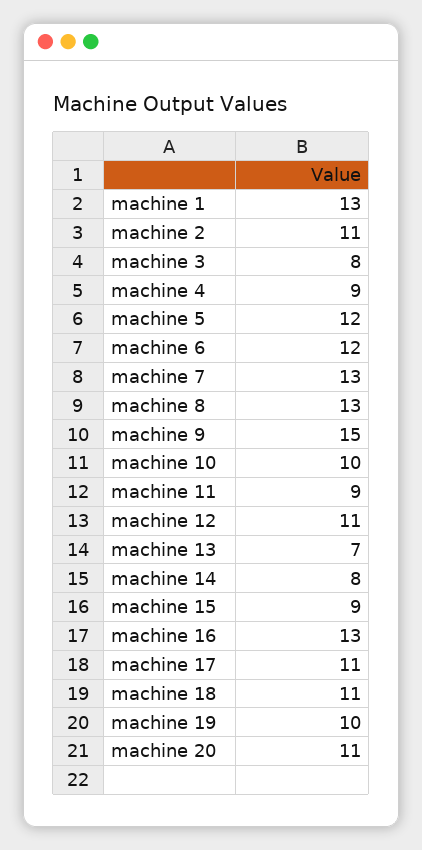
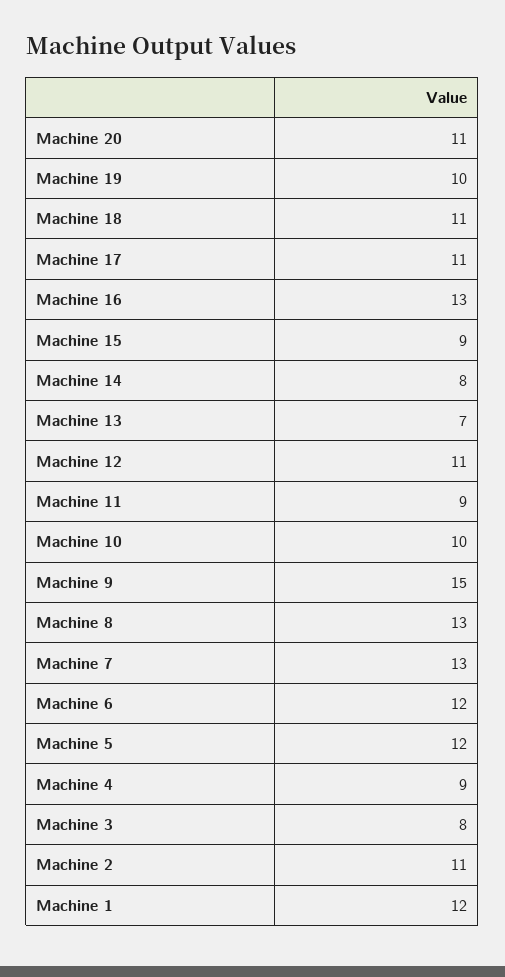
  {
-   "machine 1": 13,
+   "machine 1": 12,
    "machine 2": 11,
    "machine 3": 8,
    "machine 4": 9,
    "machine 5": 12,
    "machine 6": 12,
    "machine 7": 13,
    "machine 8": 13,
    "machine 9": 15,
    "machine 10": 10,
    "machine 11": 9,
    "machine 12": 11,
    "machine 13": 7,
    "machine 14": 8,
    "machine 15": 9,
    "machine 16": 13,
    "machine 17": 11,
    "machine 18": 11,
    "machine 19": 10,
    "machine 20": 11
  }

